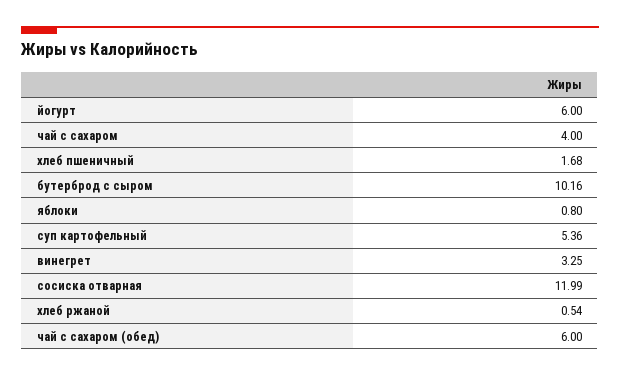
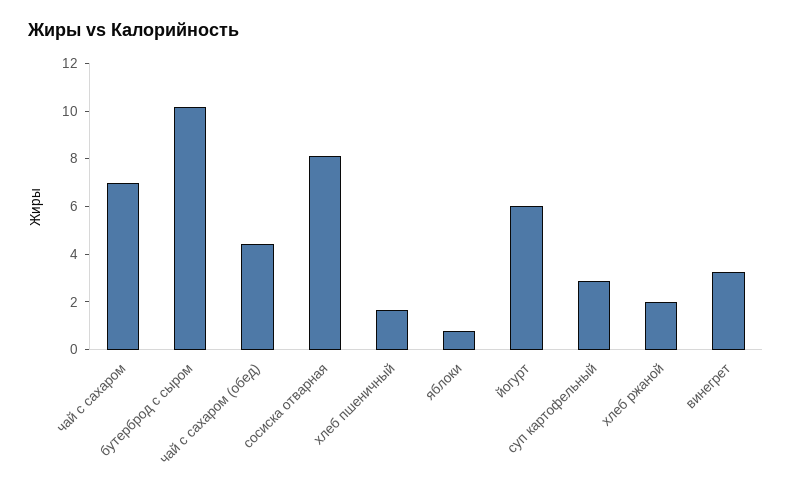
  {
    "йогурт": 6,
-   "чай с сахаром": 4,
+   "чай с сахаром": 7,
    "хлеб пшеничный": 1.68,
    "бутерброд с сыром": 10.16,
    "яблоки": 0.8,
-   "суп картофельный": 5.36,
+   "суп картофельный": 3,
    "винегрет": 3.25,
-   "сосиска отварная": 11.99,
+   "сосиска отварная": 8,
-   "хлеб ржаной": 0.54,
+   "хлеб ржаной": 2,
-   "чай с сахаром (обед)": 6
+   "чай с сахаром (обед)": 4.5
  }

